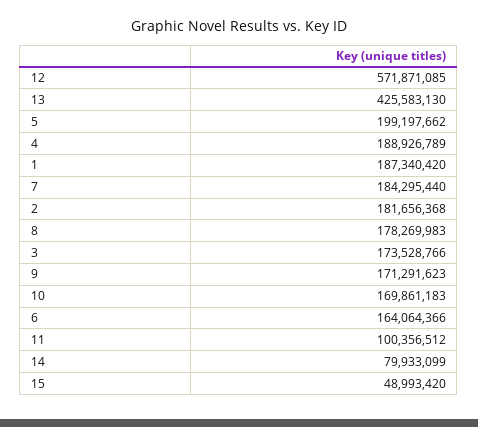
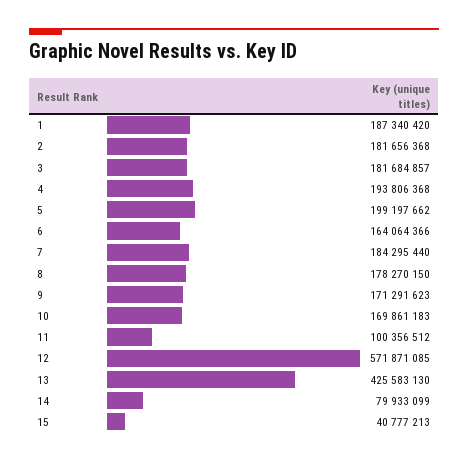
  {
    "12": 571871085,
    "13": 425583130,
    "5": 199197662,
-   "4": 188926789,
+   "4": 193806368,
    "1": 187340420,
    "7": 184295440,
    "2": 181656368,
-   "8": 178269983,
+   "8": 178270150,
-   "3": 173528766,
+   "3": 181684857,
    "9": 171291623,
    "10": 169861183,
    "6": 164064366,
    "11": 100356512,
    "14": 79933099,
-   "15": 48993420
+   "15": 40777213
  }

